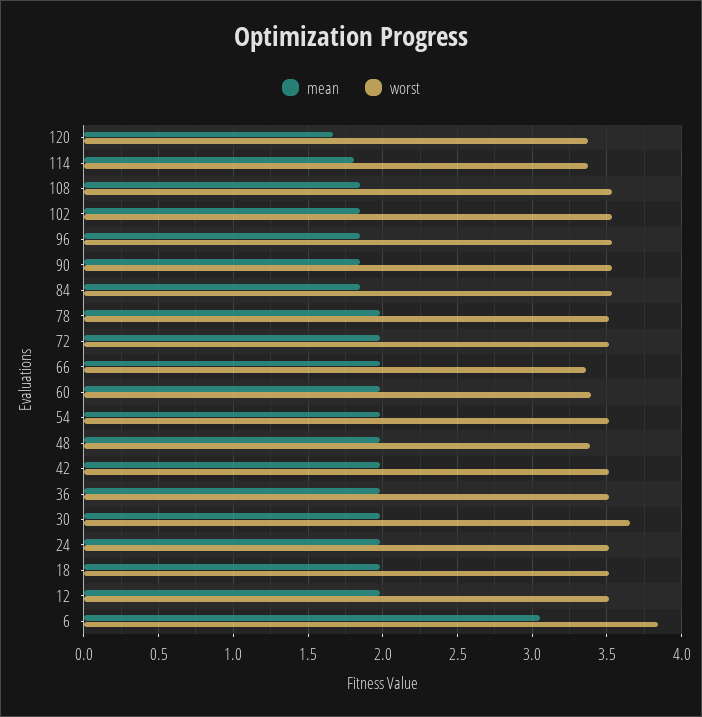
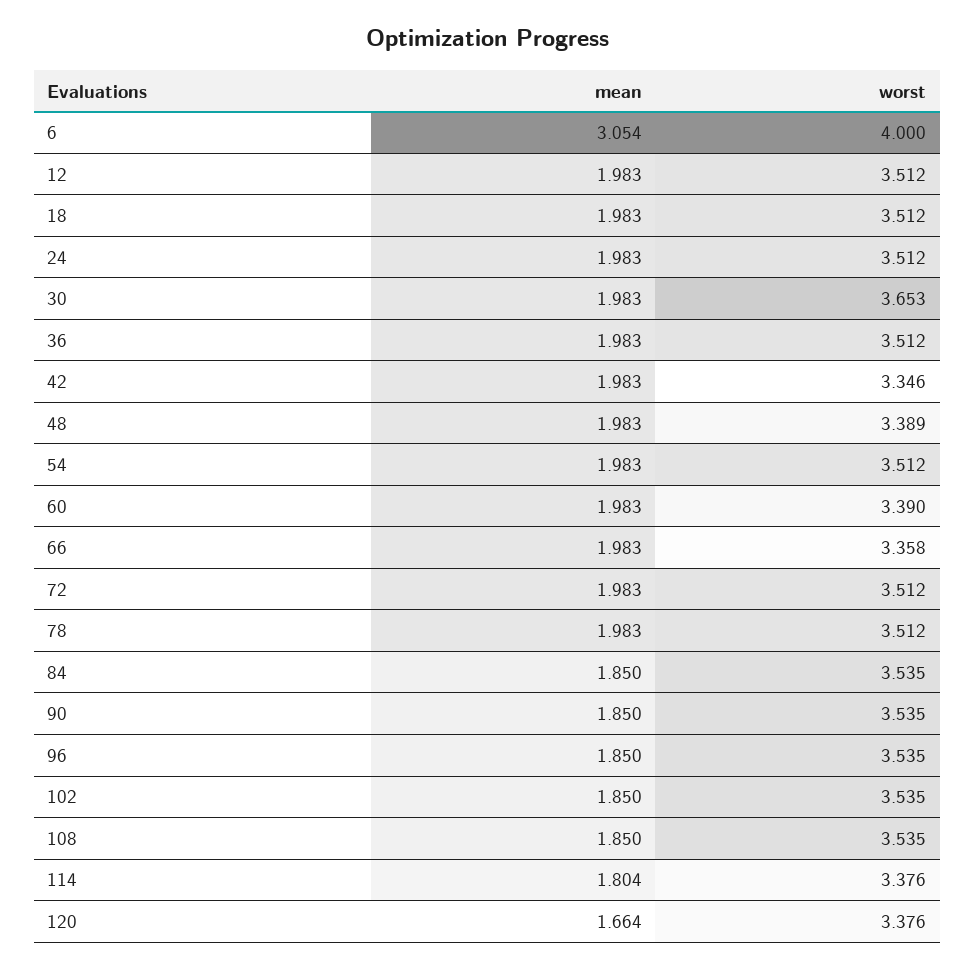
  {
    "mean": {
      "120": 1.664,
      "114": 1.804,
      "108": 1.85,
      "102": 1.85,
      "96": 1.85,
      "90": 1.85,
      "84": 1.85,
      "78": 1.983,
      "72": 1.983,
      "66": 1.983,
      "60": 1.983,
      "54": 1.983,
      "48": 1.983,
      "42": 1.983,
      "36": 1.983,
      "30": 1.983,
      "24": 1.983,
      "18": 1.983,
      "12": 1.983,
      "6": 3.054
    },
    "worst": {
      "120": 3.376,
      "114": 3.376,
      "108": 3.535,
      "102": 3.535,
      "96": 3.535,
      "90": 3.535,
      "84": 3.535,
      "78": 3.512,
      "72": 3.512,
      "66": 3.358,
      "60": 3.39,
      "54": 3.512,
      "48": 3.389,
-     "42": 3.5,
+     "42": 3.346,
      "36": 3.512,
      "30": 3.653,
      "24": 3.512,
      "18": 3.512,
      "12": 3.512,
-     "6": 3.85
+     "6": 4
    }
  }

